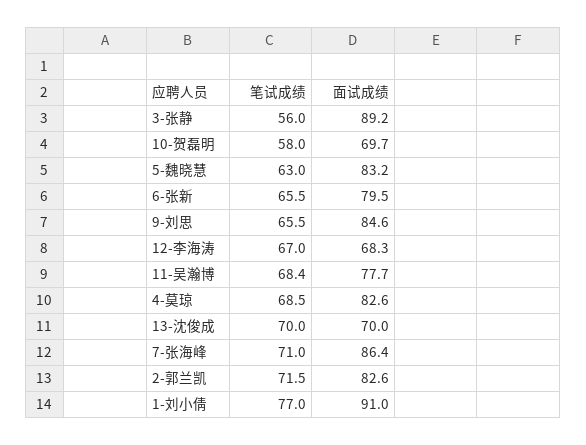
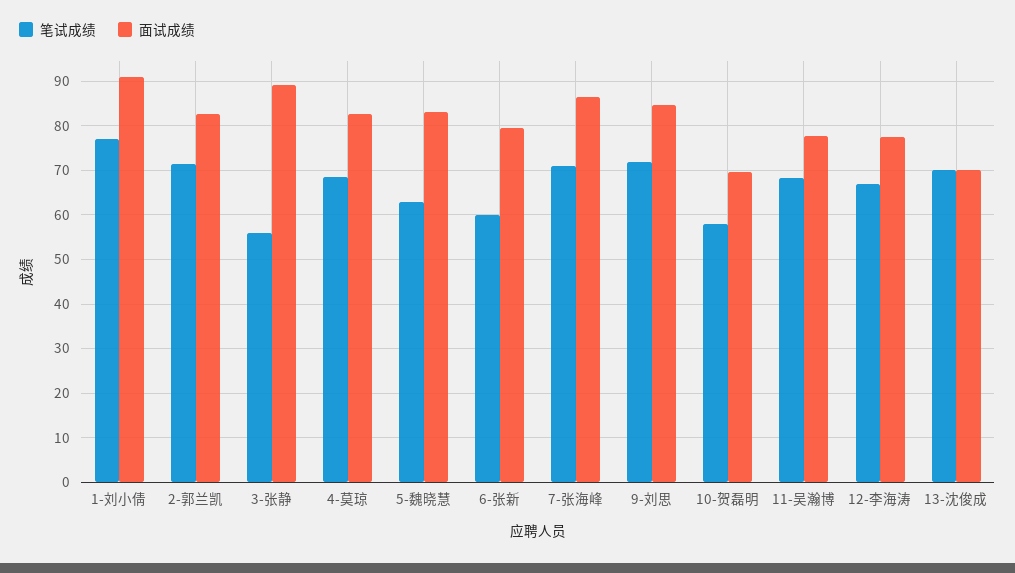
  {
    "笔试成绩": {
      "3-张静": 56,
      "10-贺磊明": 58,
      "5-魏晓慧": 63,
-     "6-张新": 65.5,
+     "6-张新": 60,
-     "9-刘思": 65.5,
+     "9-刘思": 72,
      "12-李海涛": 67,
      "11-吴瀚博": 68.4,
      "4-莫琼": 68.5,
      "13-沈俊成": 70,
      "7-张海峰": 71,
      "2-郭兰凯": 71.5,
      "1-刘小倩": 77
    },
    "面试成绩": {
      "3-张静": 89.2,
      "10-贺磊明": 69.7,
      "5-魏晓慧": 83.2,
      "6-张新": 79.5,
      "9-刘思": 84.6,
-     "12-李海涛": 68.3,
+     "12-李海涛": 78,
      "11-吴瀚博": 77.7,
      "4-莫琼": 82.6,
      "13-沈俊成": 70,
      "7-张海峰": 86.4,
      "2-郭兰凯": 82.6,
      "1-刘小倩": 91
    }
  }

